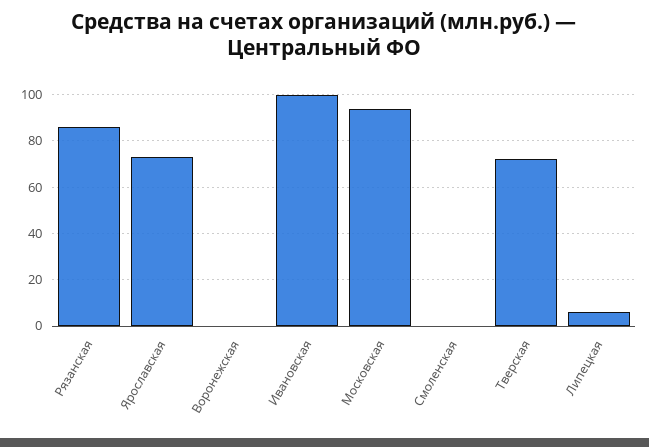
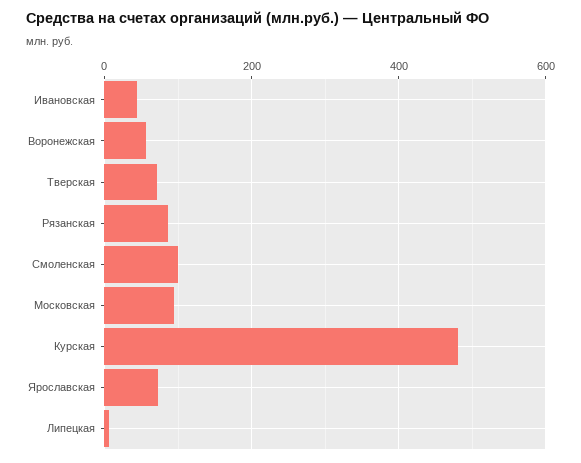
  {
    "Рязанская": 85,
    "Ярославская": 75,
-   "Воронежская": 0,
+   "Воронежская": 60,
-   "Ивановская": 100,
+   "Ивановская": 40,
    "Московская": 95,
-   "Смоленская": 0,
+   "Смоленская": 100,
    "Тверская": 70,
-   "Липецкая": 5
+   "Липецкая": 5,
+   "Курская": 480
  }

